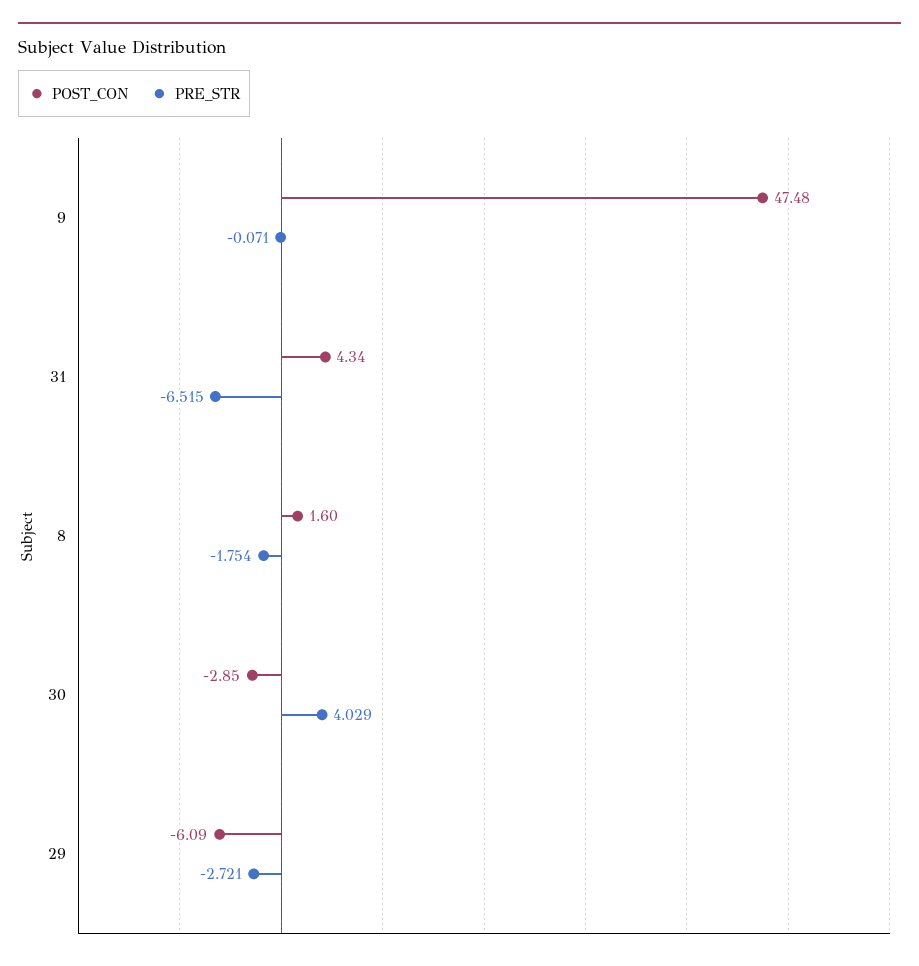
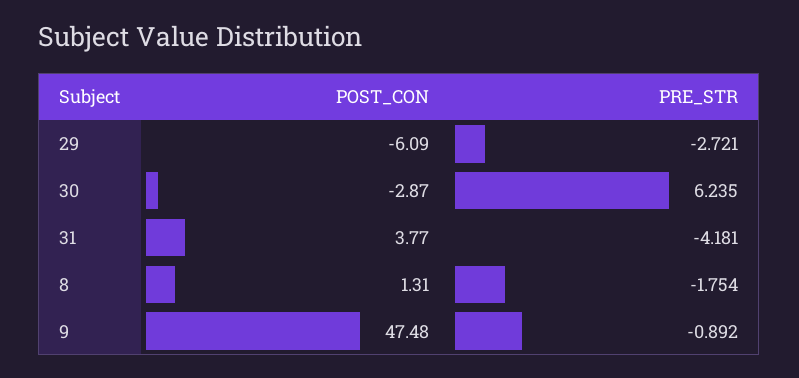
  {
    "POST_CON": {
      "9": 47.48,
-     "31": 4.34,
+     "31": 3.77,
-     "8": 1.6,
+     "8": 1.31,
-     "30": -2.85,
+     "30": -2.87,
      "29": -6.09
    },
    "PRE_STR": {
-     "9": -0.071,
+     "9": -0.892,
-     "31": -6.515,
+     "31": -4.181,
      "8": -1.754,
-     "30": 4.029,
+     "30": 6.235,
      "29": -2.721
    }
  }

